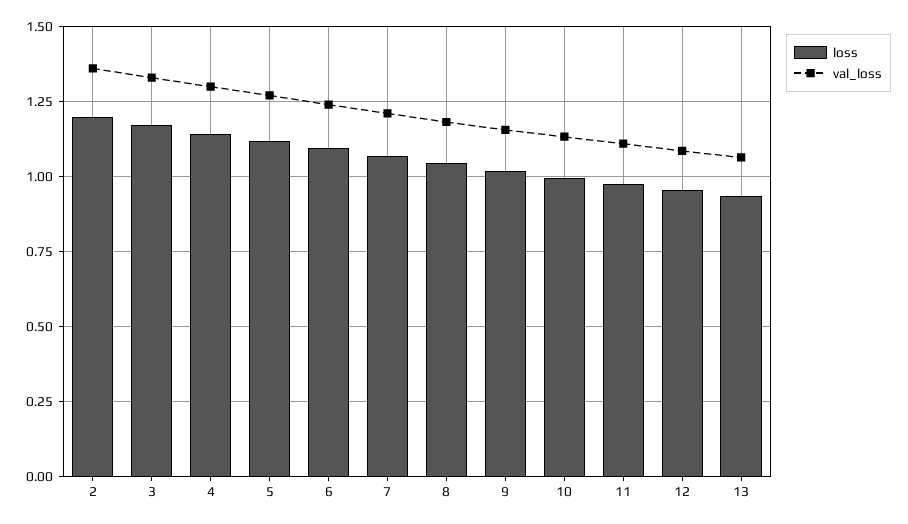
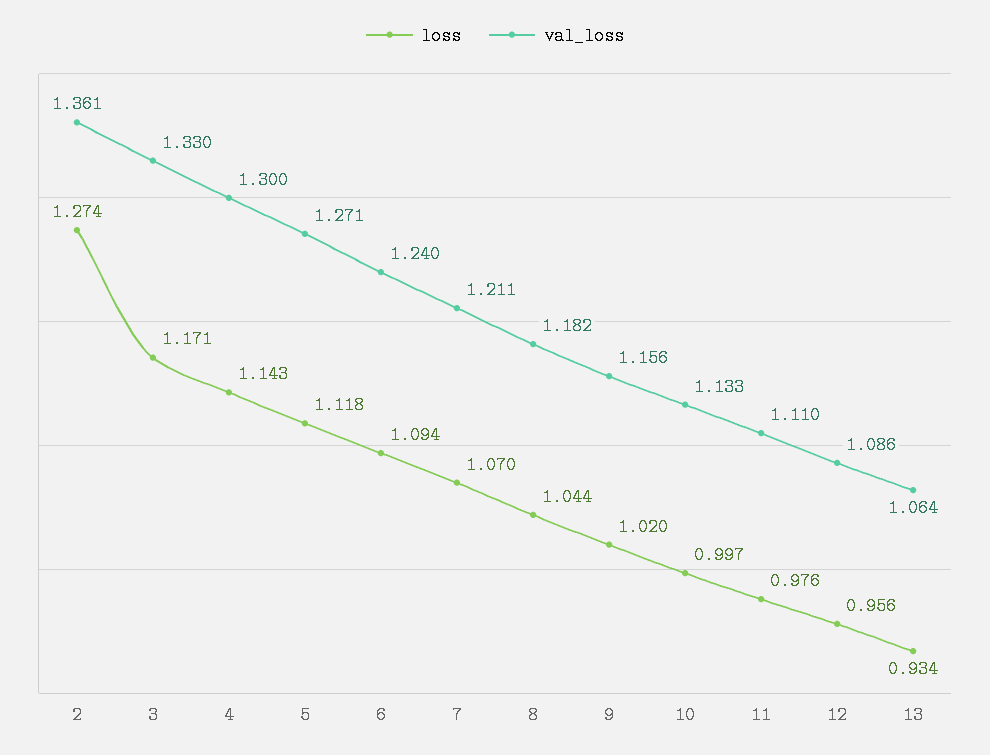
  {
    "loss": {
-     "2": 1.2,
+     "2": 1.274,
      "3": 1.171,
      "4": 1.143,
      "5": 1.118,
      "6": 1.094,
      "7": 1.07,
      "8": 1.044,
      "9": 1.02,
      "10": 0.997,
      "11": 0.976,
      "12": 0.956,
      "13": 0.934
    },
    "val_loss": {
      "2": 1.361,
      "3": 1.33,
      "4": 1.3,
      "5": 1.271,
      "6": 1.24,
      "7": 1.211,
      "8": 1.182,
      "9": 1.156,
      "10": 1.133,
      "11": 1.11,
      "12": 1.086,
      "13": 1.064
    }
  }

